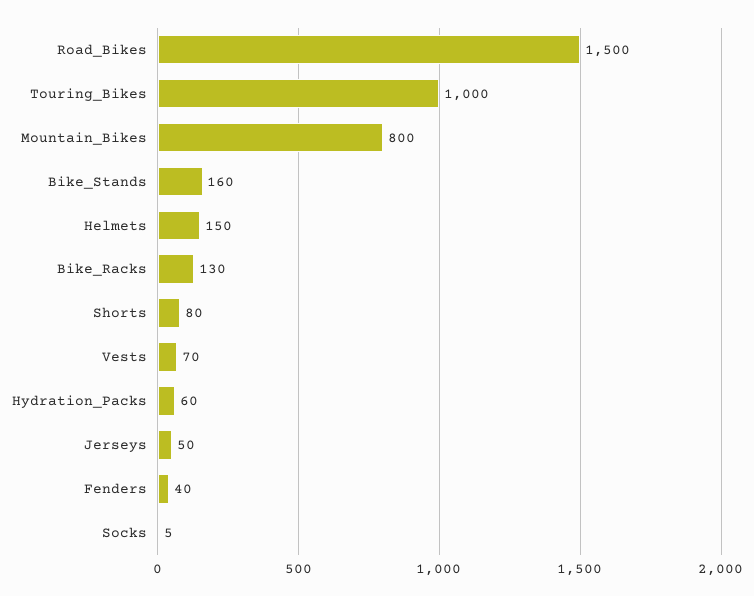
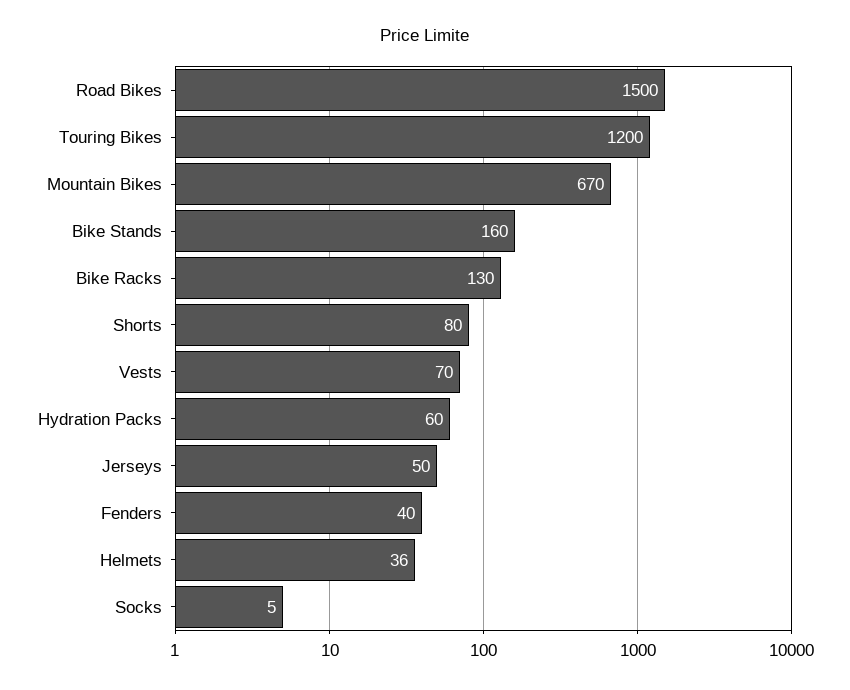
  {
    "Road_Bikes": 1500,
-   "Touring_Bikes": 1000,
+   "Touring_Bikes": 1200,
-   "Mountain_Bikes": 800,
+   "Mountain_Bikes": 670,
    "Bike_Stands": 160,
-   "Helmets": 150,
+   "Helmets": 36,
    "Bike_Racks": 130,
    "Shorts": 80,
    "Vests": 70,
    "Hydration_Packs": 60,
    "Jerseys": 50,
    "Fenders": 40,
    "Socks": 5
  }

